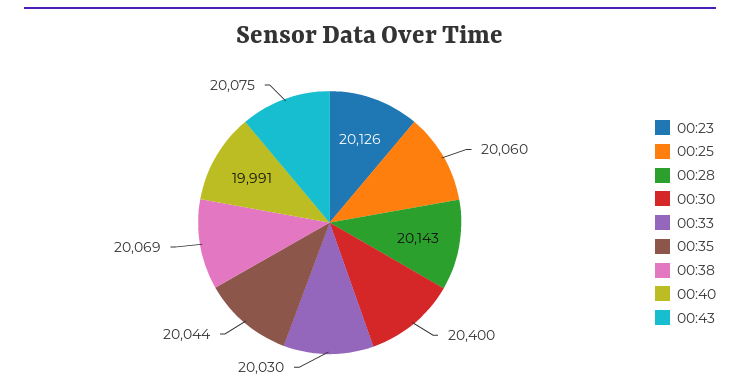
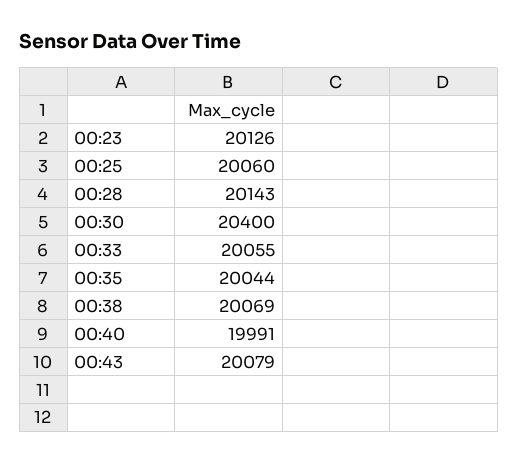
  {
    "00:23": 20126,
    "00:25": 20060,
    "00:28": 20143,
    "00:30": 20400,
-   "00:33": 20030,
+   "00:33": 20055,
    "00:35": 20044,
    "00:38": 20069,
    "00:40": 19991,
-   "00:43": 20075
+   "00:43": 20079
  }

